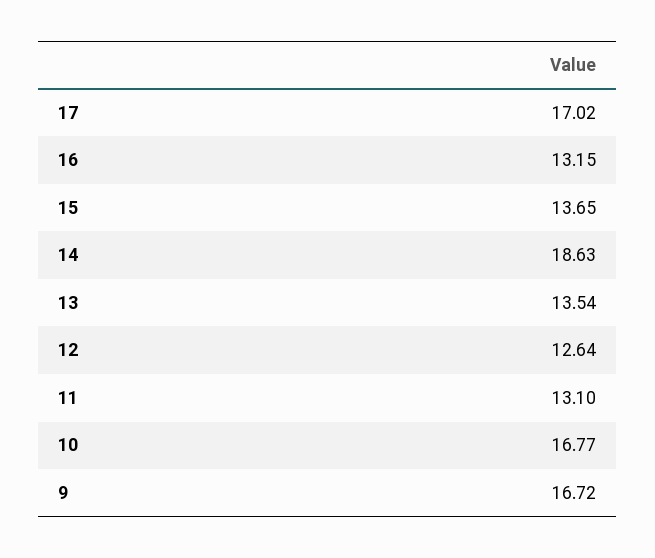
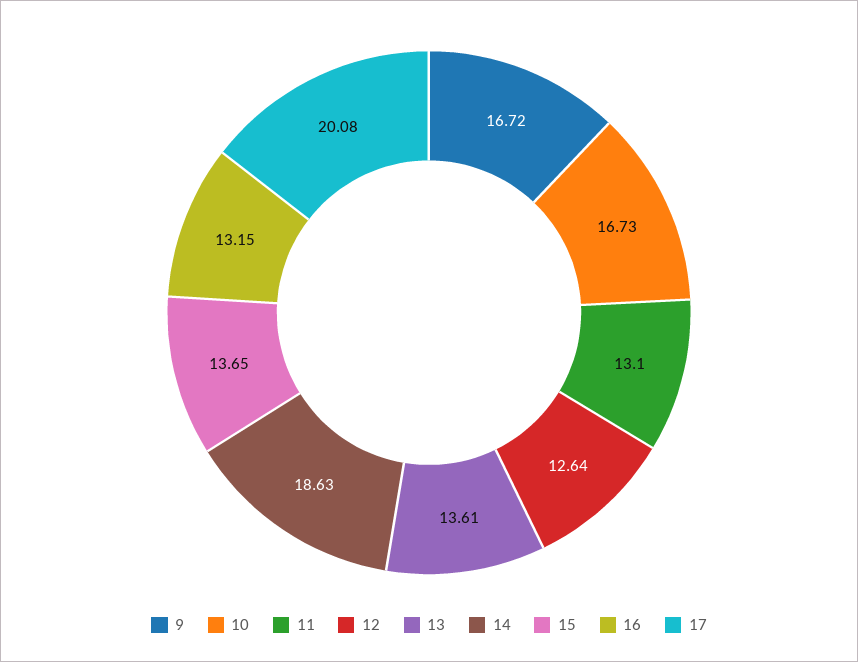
  {
-   "17": 17.02,
+   "17": 20.08,
    "16": 13.15,
    "15": 13.65,
    "14": 18.63,
-   "13": 13.54,
+   "13": 13.61,
    "12": 12.64,
    "11": 13.1,
-   "10": 16.77,
+   "10": 16.73,
    "9": 16.72
  }

